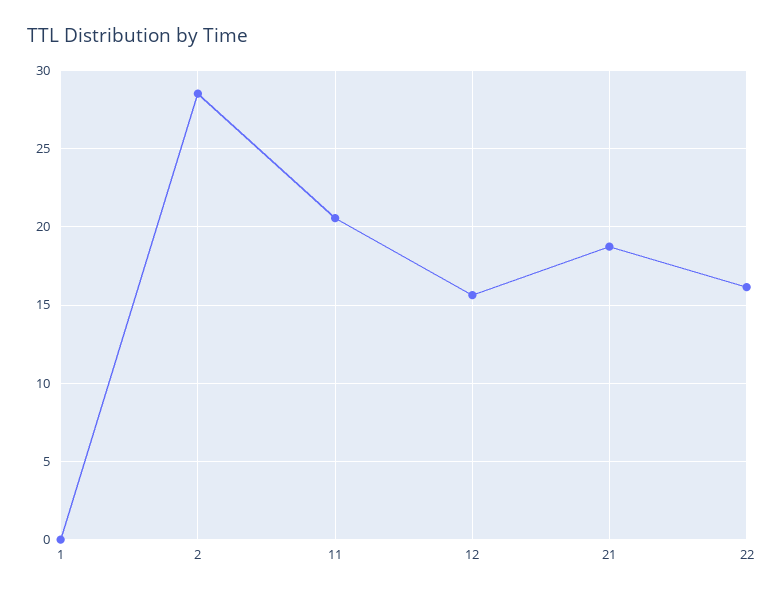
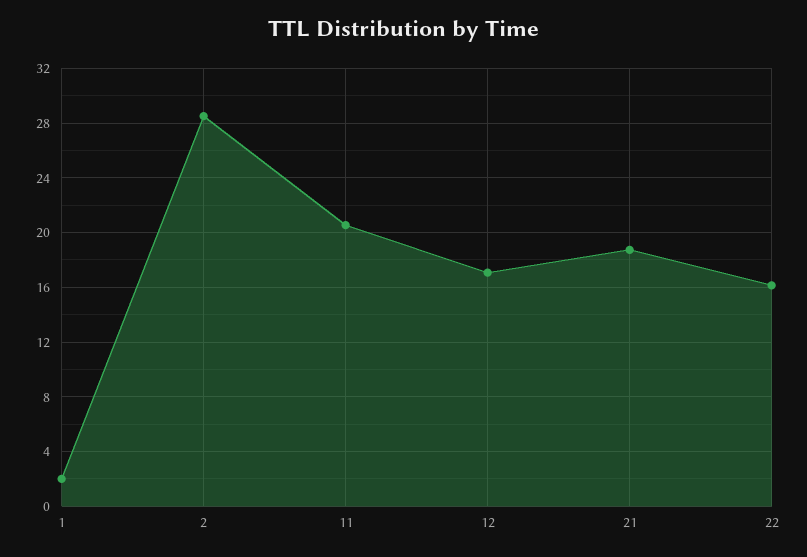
  {
-   "1": 0,
+   "1": 2,
    "2": 28.5,
    "11": 20.5,
-   "12": 15.5,
+   "12": 17,
    "21": 18.5,
    "22": 16
  }

